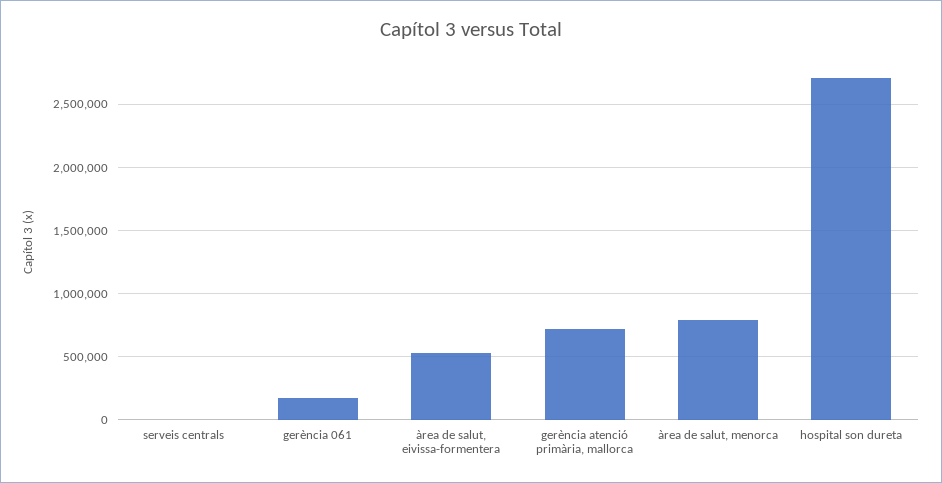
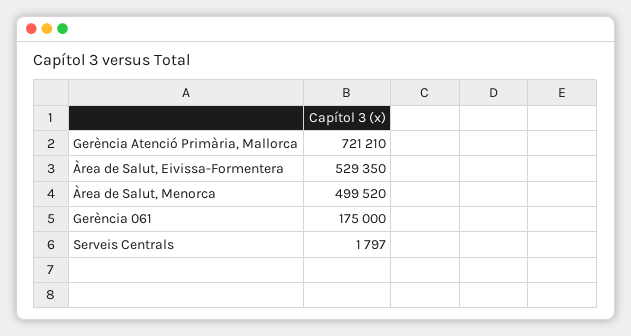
  {
    "serveis centrals": 1797,
    "gerència 061": 175000,
    "àrea de salut, eivissa-formentera": 529350,
    "gerència atenció primària, mallorca": 721210,
-   "àrea de salut, menorca": 800000,
+   "àrea de salut, menorca": 499520
-   "hospital son dureta": 2700000
  }

